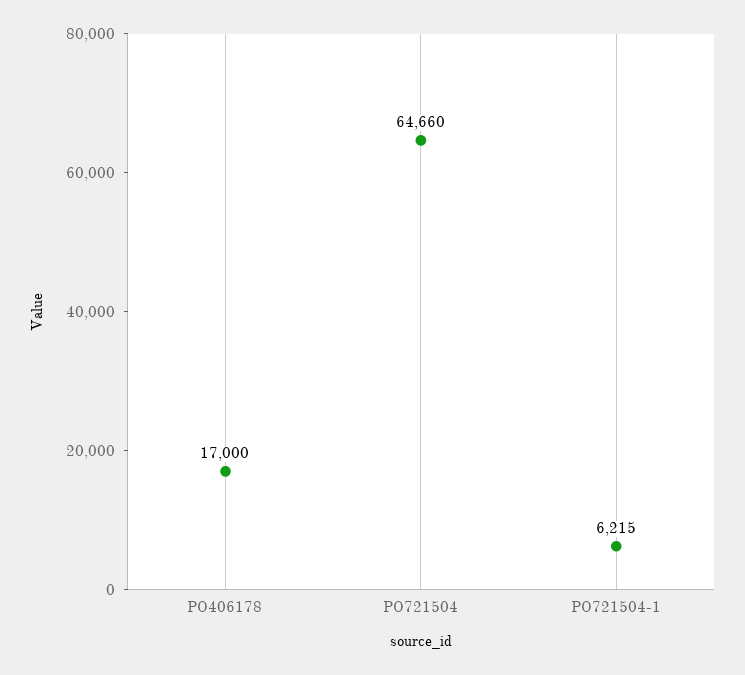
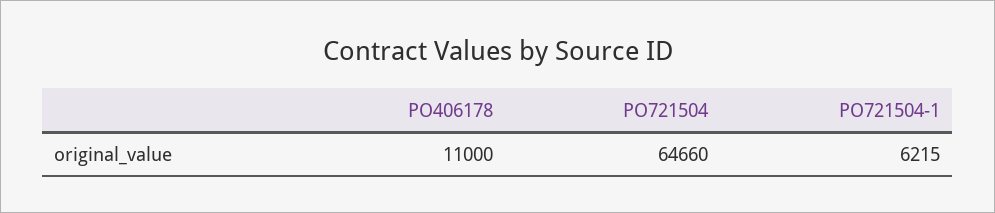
  {
-   "PO406178": 17000,
+   "PO406178": 11000,
    "PO721504": 64660,
    "PO721504-1": 6215
  }

